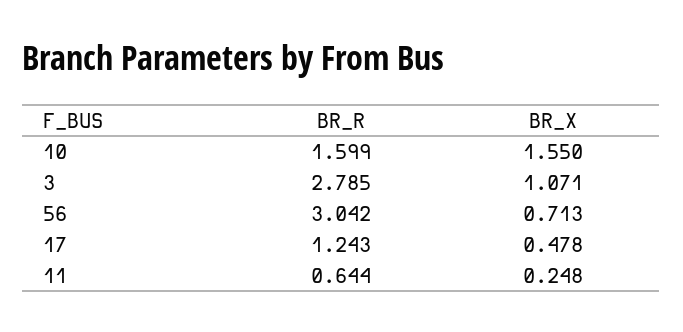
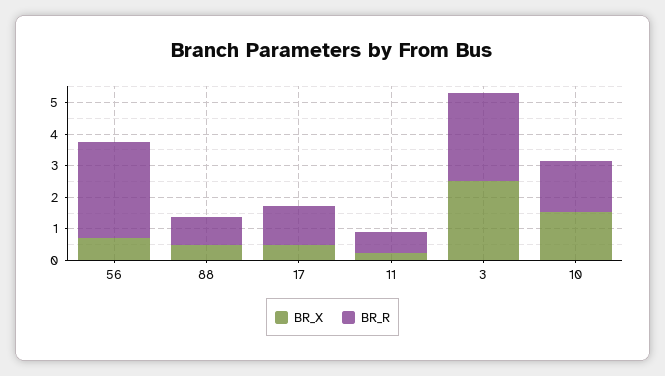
  {
    "BR_R": {
      "10": 1.599,
      "3": 2.785,
      "56": 3.042,
      "17": 1.243,
-     "11": 0.644
+     "11": 0.644,
+     "88": 1
    },
    "BR_X": {
      "10": 1.55,
-     "3": 1.071,
+     "3": 2.5,
      "56": 0.713,
      "17": 0.478,
-     "11": 0.248
+     "11": 0.248,
+     "88": 0.5
    }
  }

